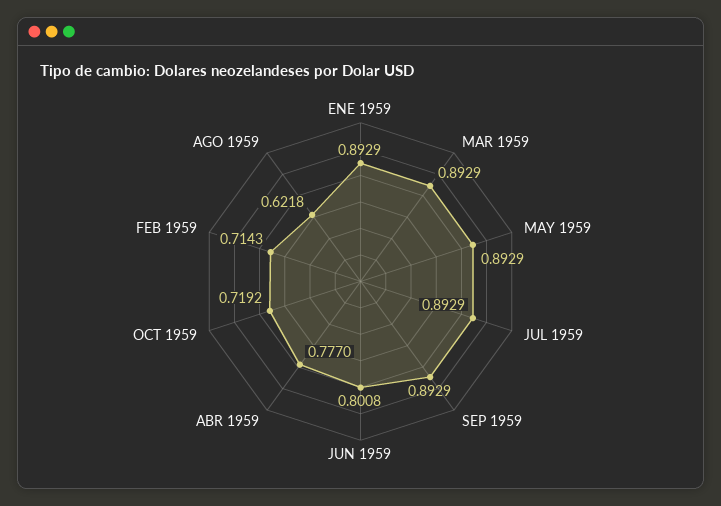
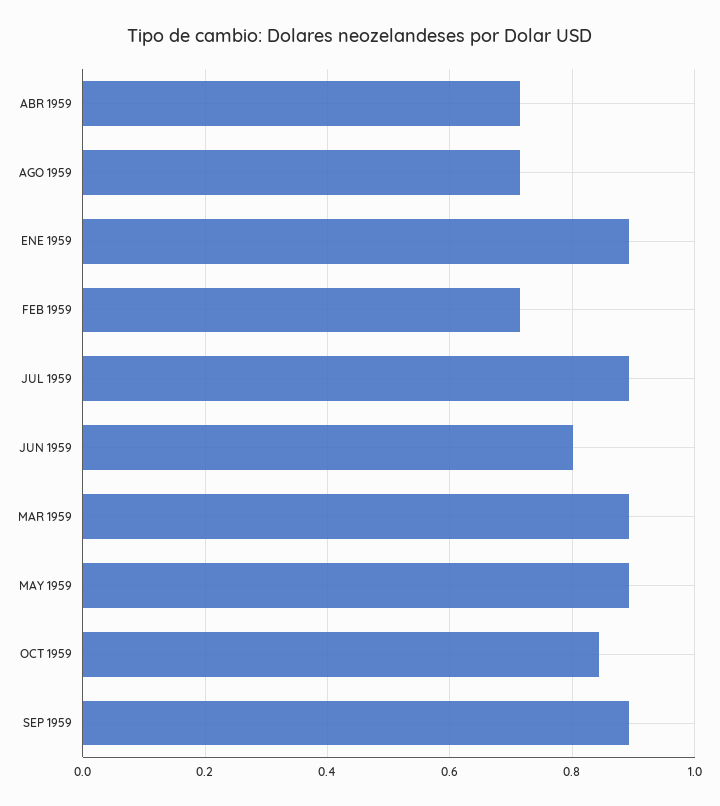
  {
    "ENE 1959": 0.8929,
    "MAR 1959": 0.8929,
    "MAY 1959": 0.8929,
    "JUL 1959": 0.8929,
    "SEP 1959": 0.8929,
    "JUN 1959": 0.8008,
-   "ABR 1959": 0.777,
+   "ABR 1959": 0.72,
-   "OCT 1959": 0.7192,
+   "OCT 1959": 0.84,
    "FEB 1959": 0.7143,
-   "AGO 1959": 0.6218
+   "AGO 1959": 0.72
  }

